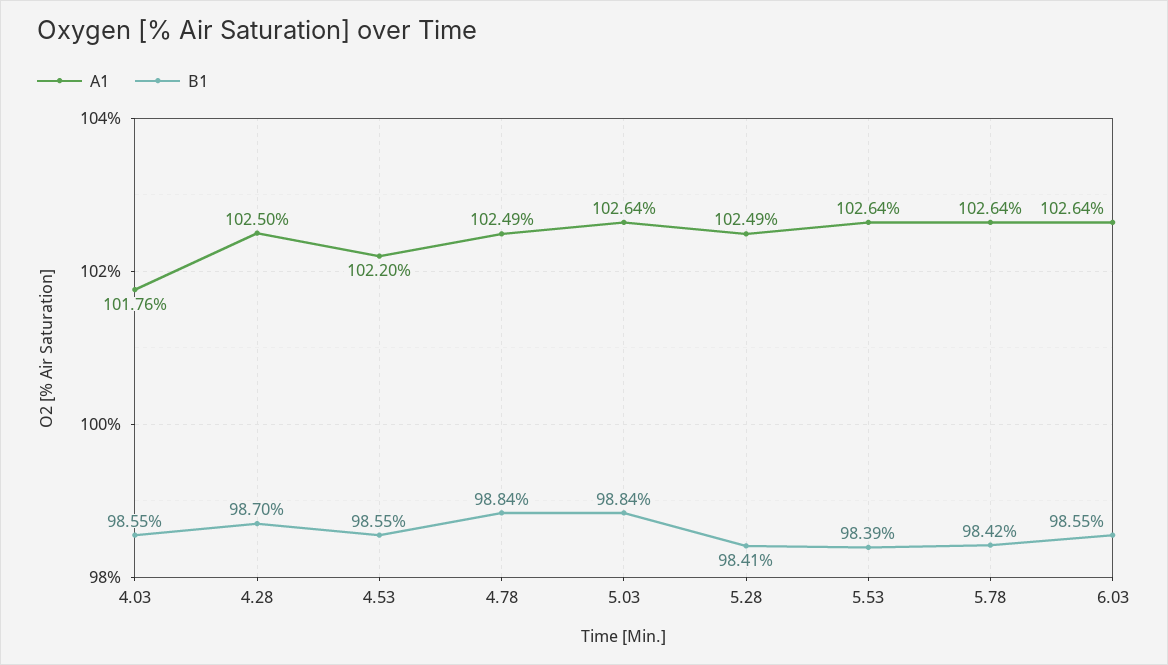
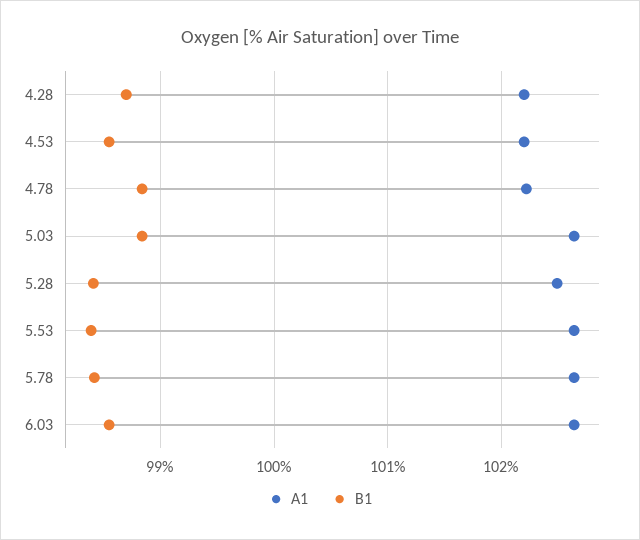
  {
    "A1": {
-     "4.03": 101.76,
-     "4.28": 102.5,
+     "4.28": 102.2,
      "4.53": 102.2,
-     "4.78": 102.49,
+     "4.78": 102.2,
      "5.03": 102.64,
      "5.28": 102.49,
      "5.53": 102.64,
      "5.78": 102.64,
      "6.03": 102.64
    },
    "B1": {
-     "4.03": 98.55,
      "4.28": 98.7,
      "4.53": 98.55,
      "4.78": 98.84,
      "5.03": 98.84,
      "5.28": 98.41,
      "5.53": 98.39,
      "5.78": 98.42,
      "6.03": 98.55
    }
  }

